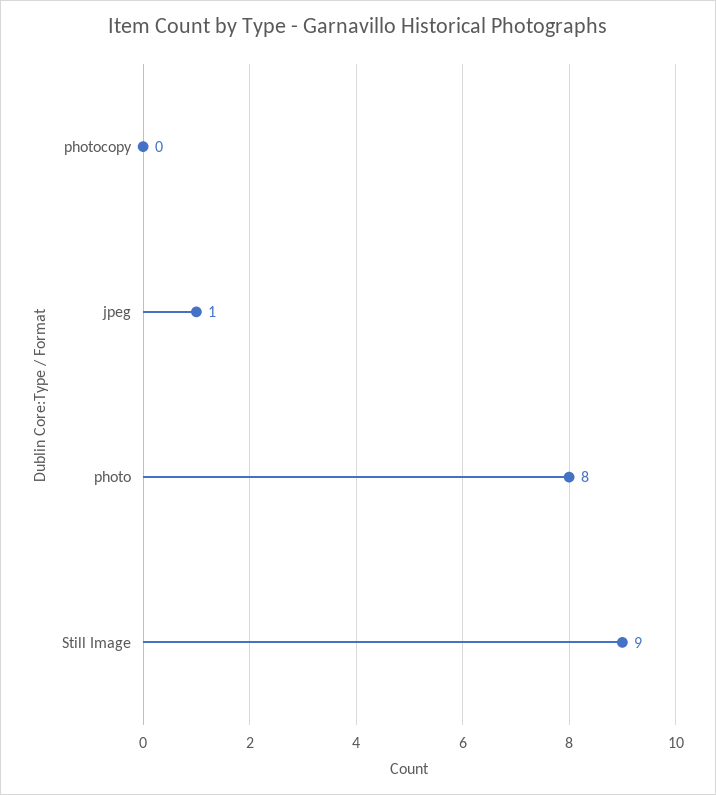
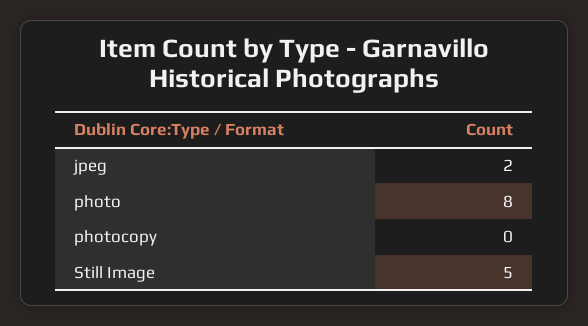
  {
    "photocopy": 0,
-   "jpeg": 1,
+   "jpeg": 2,
    "photo": 8,
-   "Still Image": 9
+   "Still Image": 5
  }

